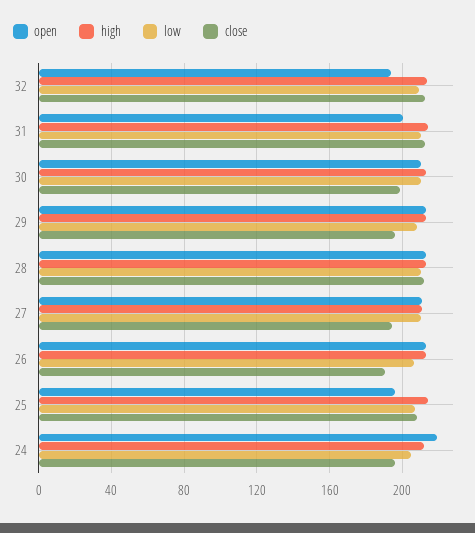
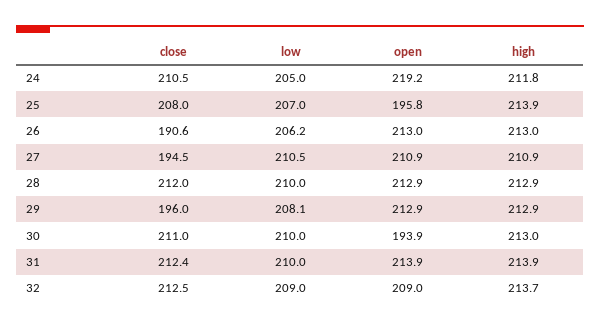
  {
    "open": {
-     "32": 195,
+     "32": 209,
-     "31": 200,
+     "31": 213.9,
-     "30": 210,
+     "30": 193.9,
      "29": 212.9,
      "28": 212.9,
      "27": 210.9,
      "26": 213,
      "25": 195.8,
      "24": 219.2
    },
    "high": {
      "32": 213.7,
      "31": 213.9,
      "30": 213,
      "29": 212.9,
      "28": 212.9,
      "27": 210.9,
      "26": 213,
      "25": 213.9,
      "24": 211.8
    },
    "low": {
      "32": 209,
      "31": 210,
      "30": 210,
      "29": 208.1,
      "28": 210,
      "27": 210.5,
      "26": 206.2,
      "25": 207,
      "24": 205
    },
    "close": {
      "32": 212.5,
      "31": 212.4,
-     "30": 200,
+     "30": 211,
      "29": 196,
      "28": 212,
      "27": 194.5,
      "26": 190.6,
      "25": 208,
-     "24": 195
+     "24": 210.5
    }
  }

